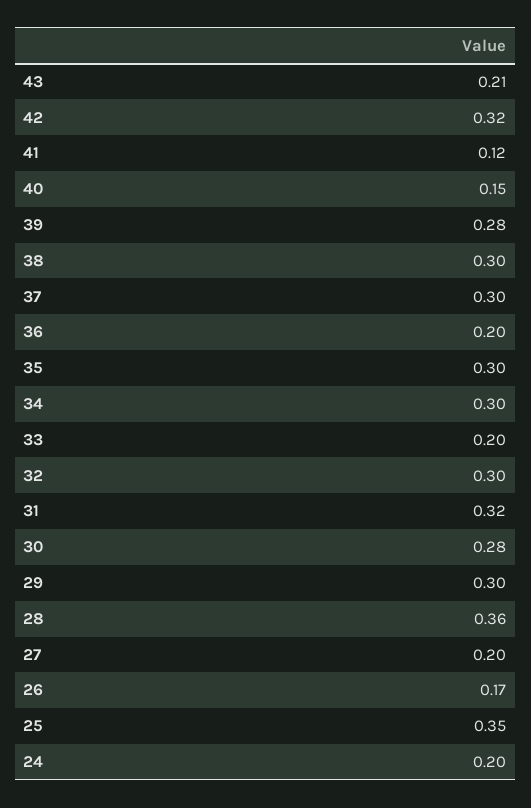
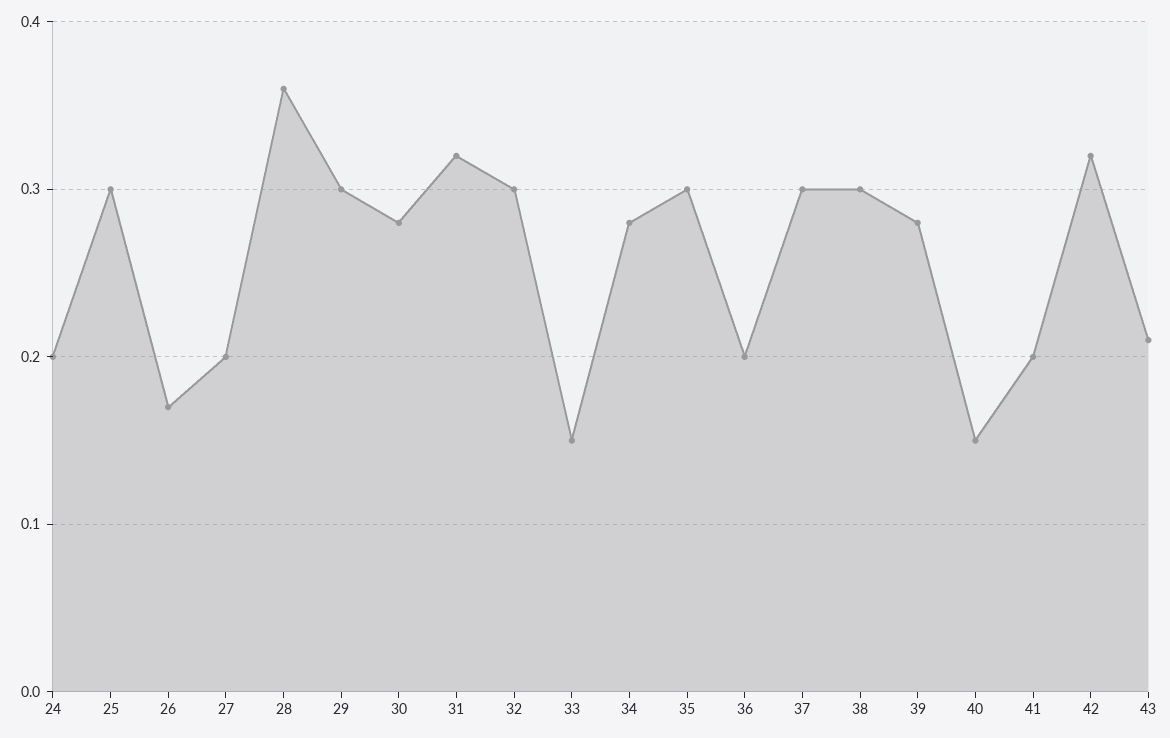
  {
    "43": 0.21,
    "42": 0.32,
-   "41": 0.12,
+   "41": 0.2,
    "40": 0.15,
    "39": 0.28,
    "38": 0.3,
    "37": 0.3,
    "36": 0.2,
    "35": 0.3,
-   "34": 0.3,
+   "34": 0.28,
-   "33": 0.2,
+   "33": 0.15,
    "32": 0.3,
    "31": 0.32,
    "30": 0.28,
    "29": 0.3,
    "28": 0.36,
    "27": 0.2,
    "26": 0.17,
-   "25": 0.35,
+   "25": 0.3,
    "24": 0.2
  }

